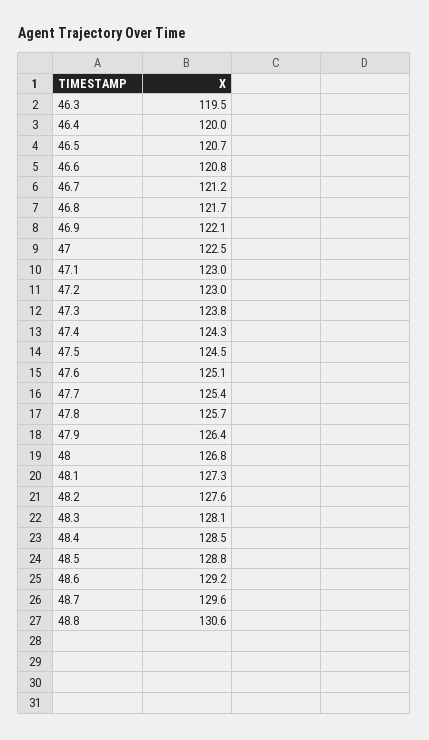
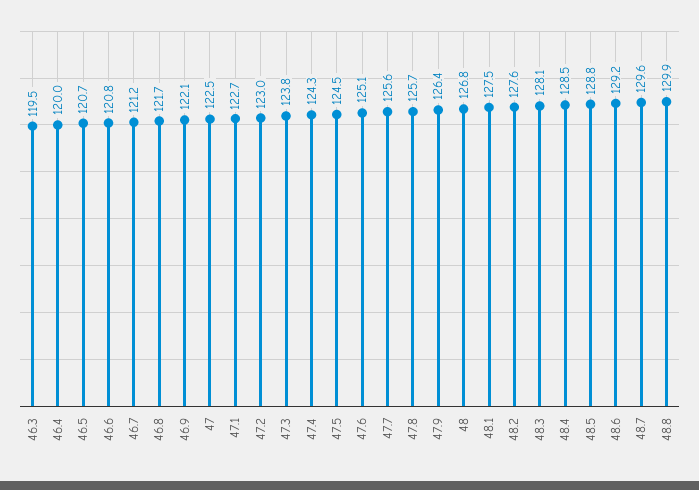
  {
    "46.3": 119.5,
    "46.4": 120,
    "46.5": 120.7,
    "46.6": 120.8,
    "46.7": 121.2,
    "46.8": 121.7,
    "46.9": 122.1,
    "47": 122.5,
-   "47.1": 123,
+   "47.1": 122.7,
    "47.2": 123,
    "47.3": 123.8,
    "47.4": 124.3,
    "47.5": 124.5,
    "47.6": 125.1,
-   "47.7": 125.4,
+   "47.7": 125.6,
    "47.8": 125.7,
    "47.9": 126.4,
    "48": 126.8,
-   "48.1": 127.3,
+   "48.1": 127.5,
    "48.2": 127.6,
    "48.3": 128.1,
    "48.4": 128.5,
    "48.5": 128.8,
    "48.6": 129.2,
    "48.7": 129.6,
-   "48.8": 130.6
+   "48.8": 129.9
  }

